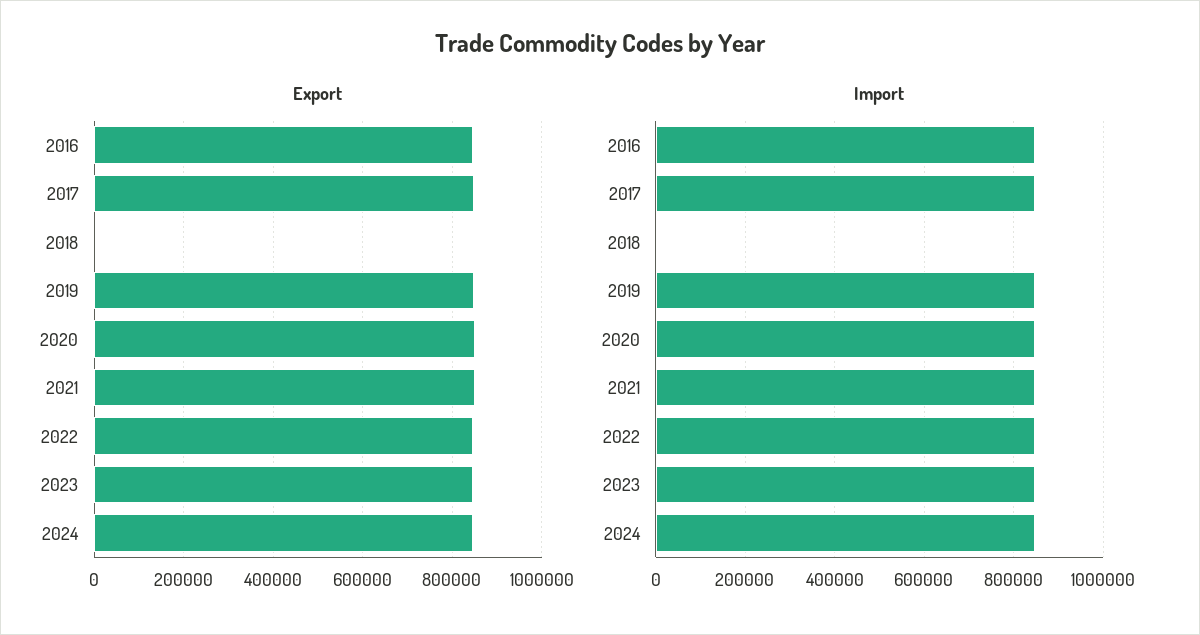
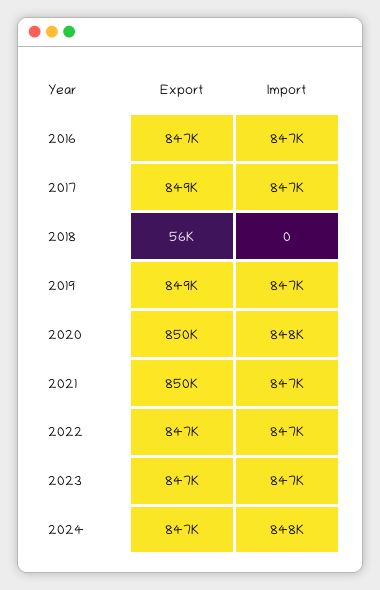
  {
    "Export": {
      "2016": 847000,
      "2017": 849000,
-     "2018": 0,
+     "2018": 56000,
      "2019": 849000,
      "2020": 850000,
      "2021": 850000,
      "2022": 847000,
      "2023": 847000,
      "2024": 847000
    },
    "Import": {
      "2016": 847000,
      "2017": 847000,
      "2018": 0,
      "2019": 847000,
      "2020": 848000,
      "2021": 847000,
      "2022": 847000,
      "2023": 847000,
      "2024": 848000
    }
  }

